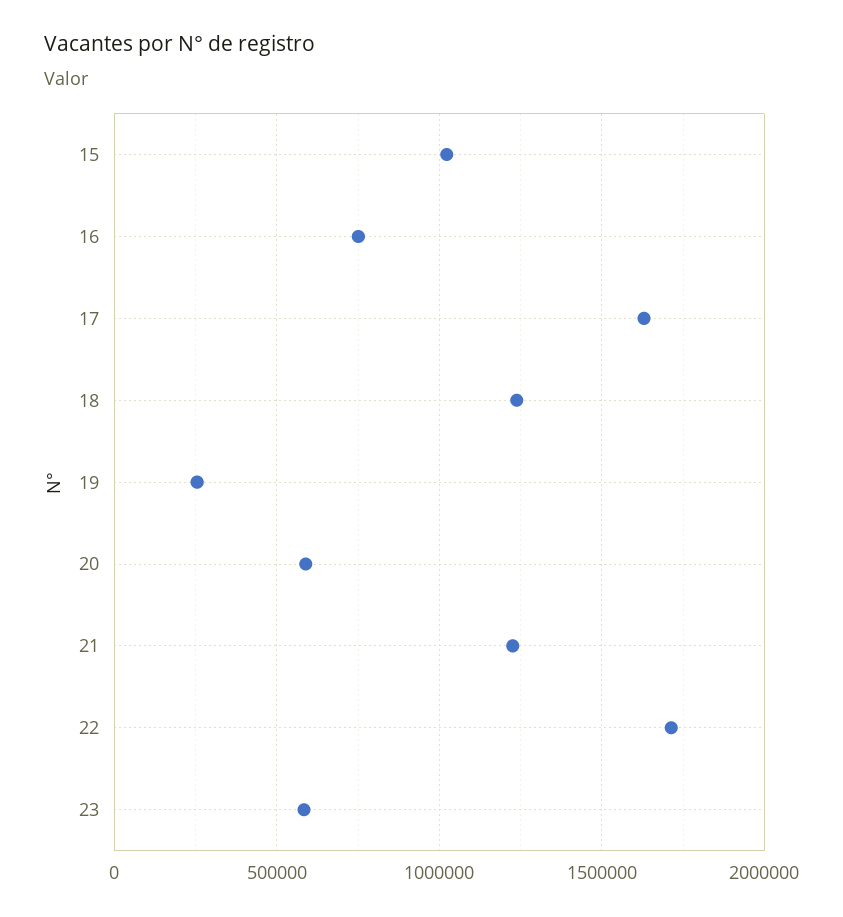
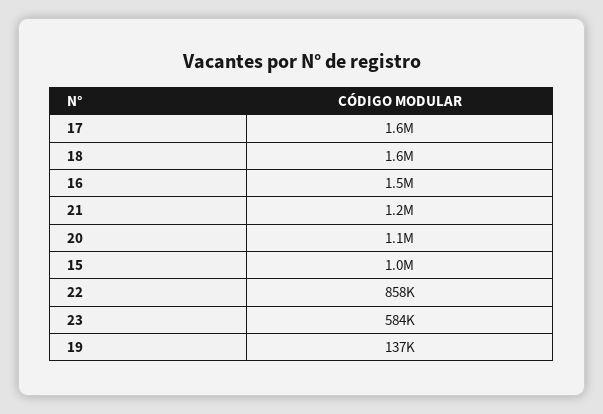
  {
    "15": 1000000,
-   "16": 750000,
+   "16": 1500000,
    "17": 1600000,
-   "18": 1250000,
+   "18": 1600000,
-   "19": 250000,
+   "19": 137000,
-   "20": 600000,
+   "20": 1100000,
    "21": 1200000,
-   "22": 1700000,
+   "22": 858000,
    "23": 584000
  }

